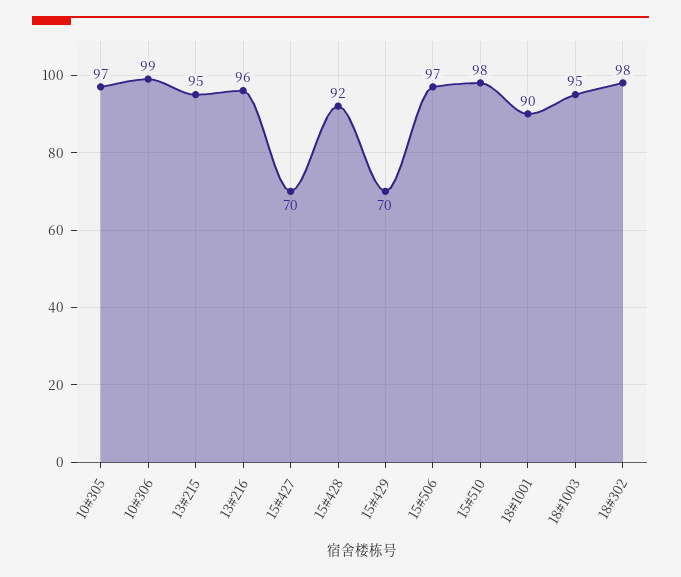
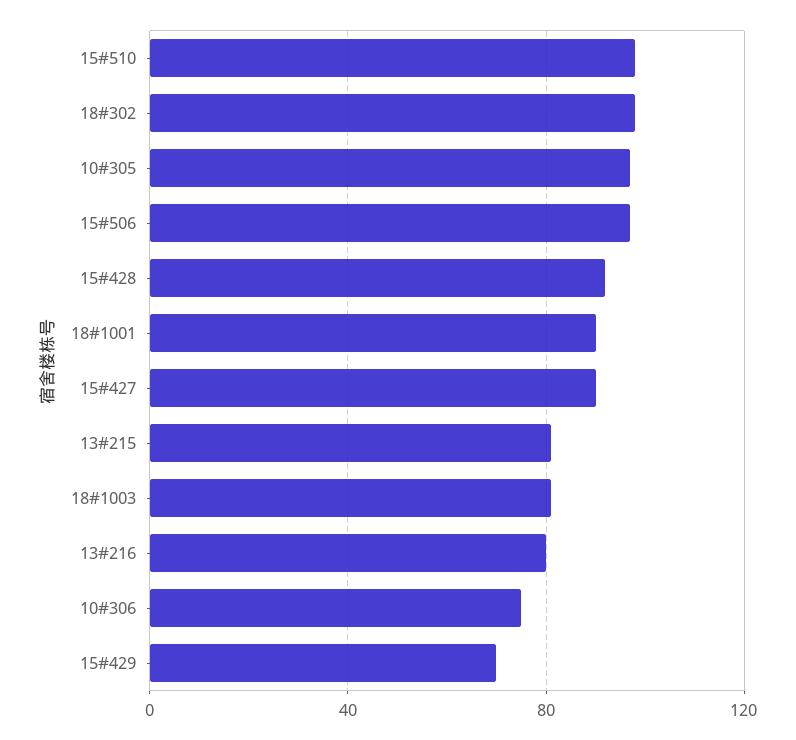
  {
    "10#305": 97,
-   "10#306": 99,
+   "10#306": 75,
-   "13#215": 95,
+   "13#215": 80,
-   "13#216": 96,
+   "13#216": 80,
-   "15#427": 70,
+   "15#427": 90,
    "15#428": 92,
    "15#429": 70,
    "15#506": 97,
    "15#510": 98,
    "18#1001": 90,
-   "18#1003": 95,
+   "18#1003": 80,
    "18#302": 98
  }

